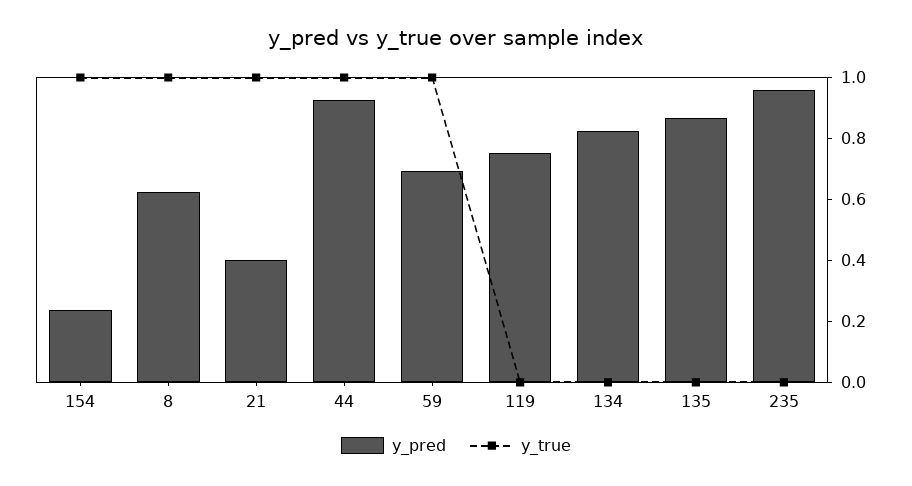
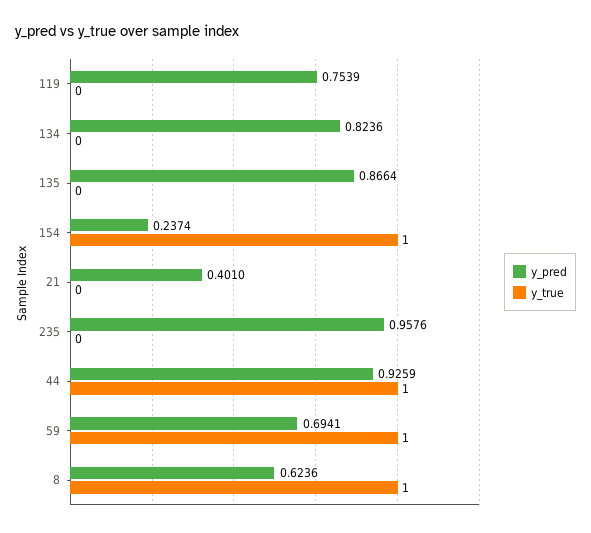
  {
    "y_pred": {
      "154": 0.2374,
      "8": 0.6236,
      "21": 0.401,
      "44": 0.9259,
      "59": 0.6941,
      "119": 0.7539,
      "134": 0.8236,
      "135": 0.8664,
      "235": 0.9576
    },
    "y_true": {
      "154": 1,
      "8": 1,
-     "21": 1,
+     "21": 0,
      "44": 1,
      "59": 1,
      "119": 0,
      "134": 0,
      "135": 0,
      "235": 0
    }
  }

